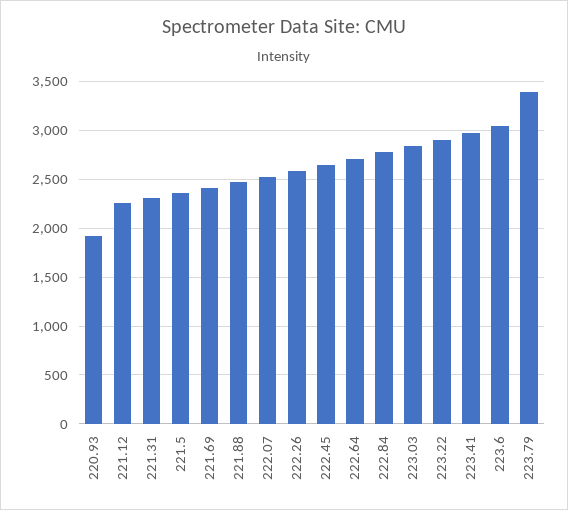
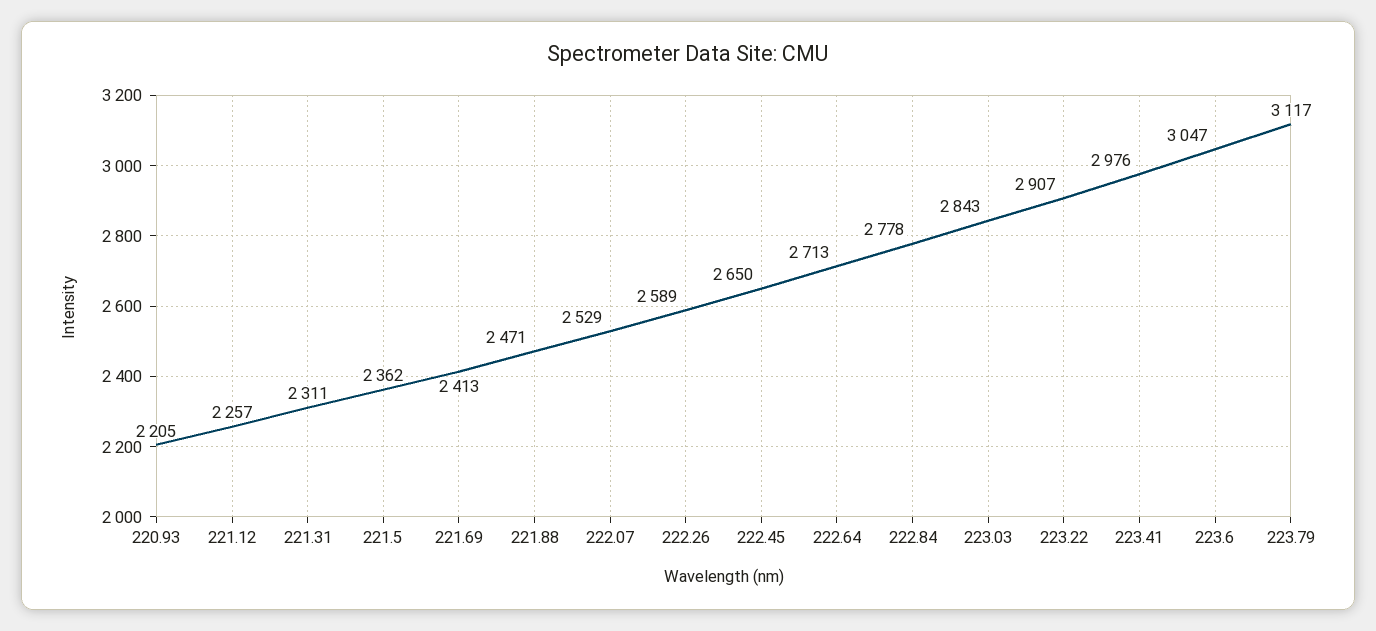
  {
-   "220.93": 1900,
+   "220.93": 2205,
    "221.12": 2257,
    "221.31": 2311,
    "221.5": 2362,
    "221.69": 2413,
    "221.88": 2471,
    "222.07": 2529,
    "222.26": 2589,
    "222.45": 2650,
    "222.64": 2713,
    "222.84": 2778,
    "223.03": 2843,
    "223.22": 2907,
    "223.41": 2976,
    "223.6": 3047,
-   "223.79": 3400
+   "223.79": 3117
  }

